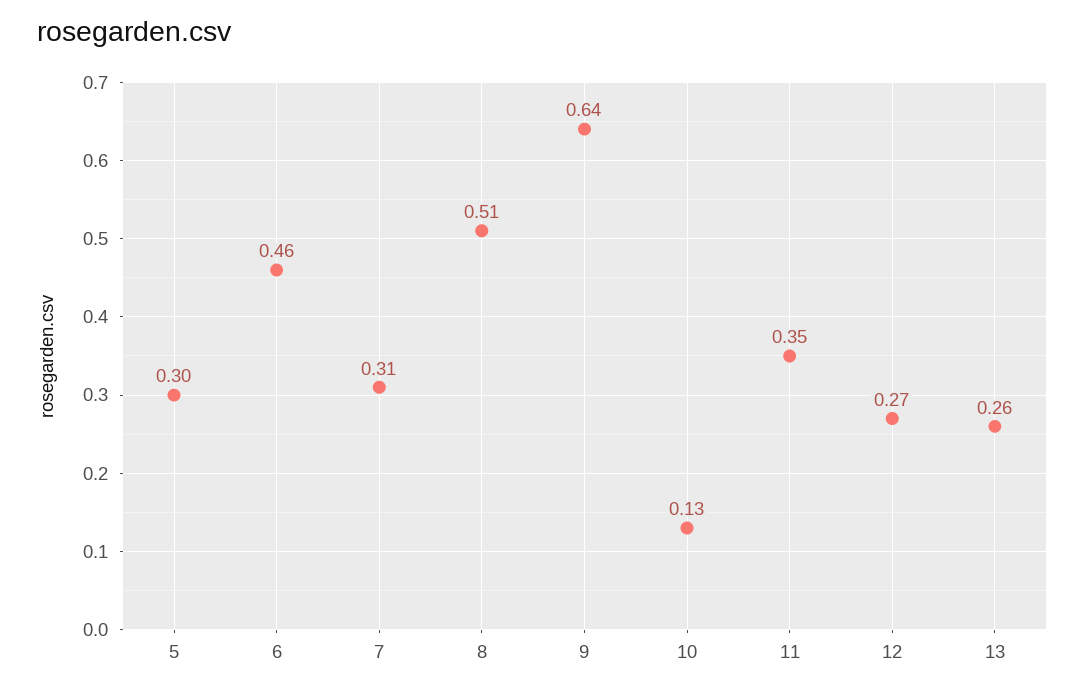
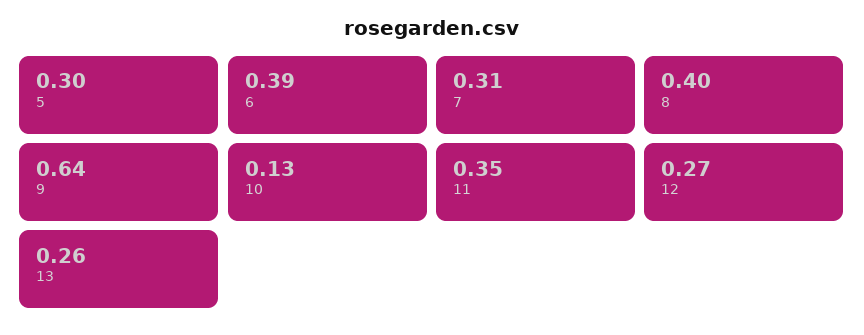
  {
    "5": 0.3,
-   "6": 0.46,
+   "6": 0.39,
    "7": 0.31,
-   "8": 0.51,
+   "8": 0.4,
    "9": 0.64,
    "10": 0.13,
    "11": 0.35,
    "12": 0.27,
    "13": 0.26
  }

